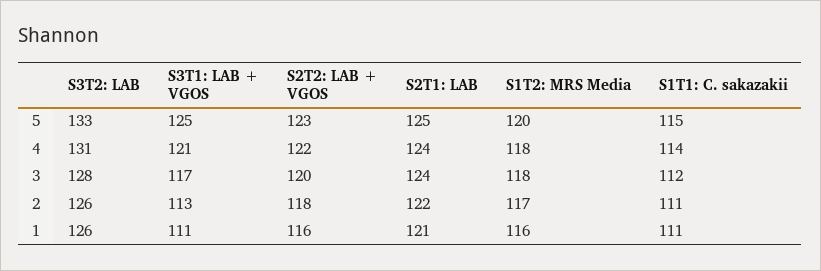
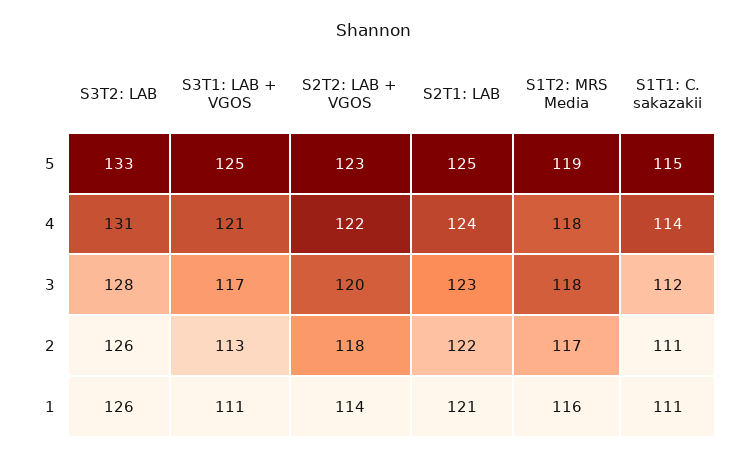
  {
    "S3T2: LAB": {
      "5": 133,
      "4": 131,
      "3": 128,
      "2": 126,
      "1": 126
    },
    "S3T1: LAB + VGOS": {
      "5": 125,
      "4": 121,
      "3": 117,
      "2": 113,
      "1": 111
    },
    "S2T2: LAB + VGOS": {
      "5": 123,
      "4": 122,
      "3": 120,
      "2": 118,
-     "1": 116
+     "1": 114
    },
    "S2T1: LAB": {
      "5": 125,
      "4": 124,
-     "3": 124,
+     "3": 123,
      "2": 122,
      "1": 121
    },
    "S1T2: MRS Media": {
-     "5": 120,
+     "5": 119,
      "4": 118,
      "3": 118,
      "2": 117,
      "1": 116
    },
    "S1T1: C. sakazakii": {
      "5": 115,
      "4": 114,
      "3": 112,
      "2": 111,
      "1": 111
    }
  }

